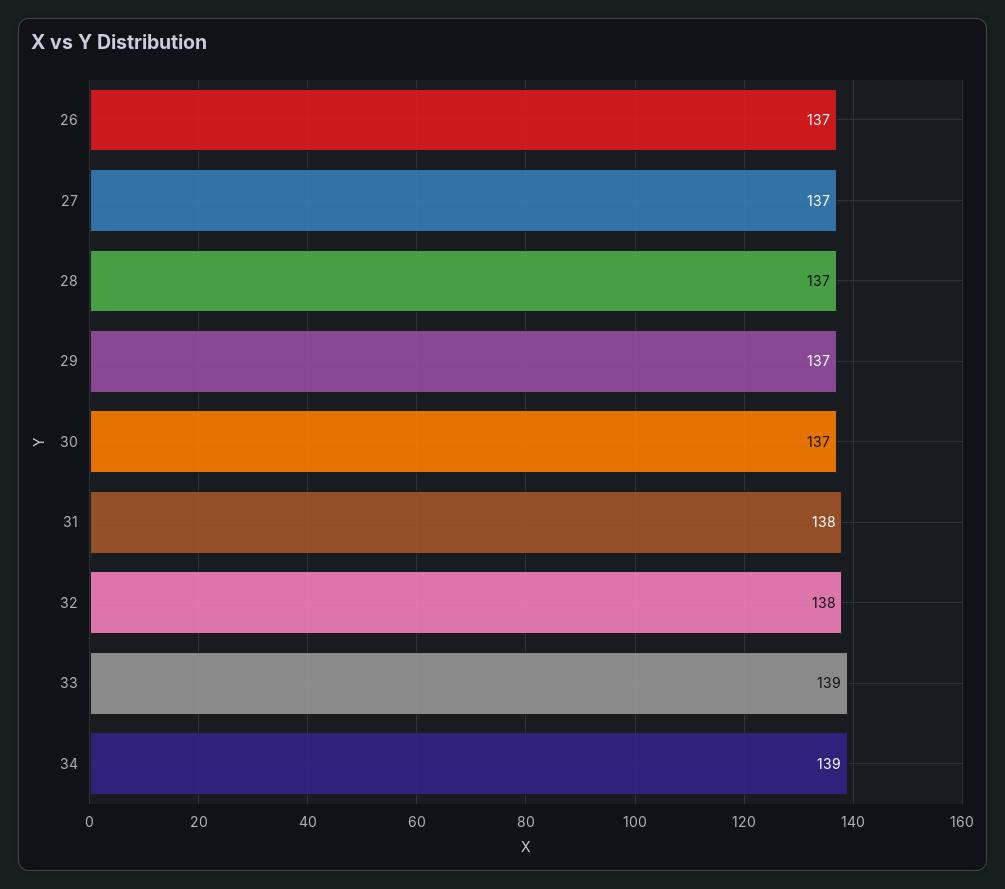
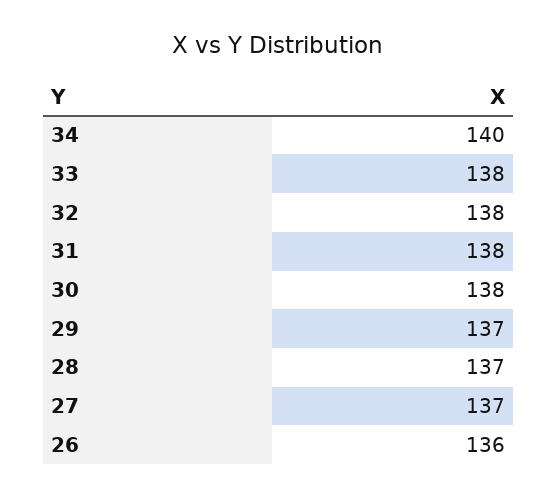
  {
-   "26": 137,
+   "26": 136,
    "27": 137,
    "28": 137,
    "29": 137,
-   "30": 137,
+   "30": 138,
    "31": 138,
    "32": 138,
-   "33": 139,
+   "33": 138,
-   "34": 139
+   "34": 140
  }

